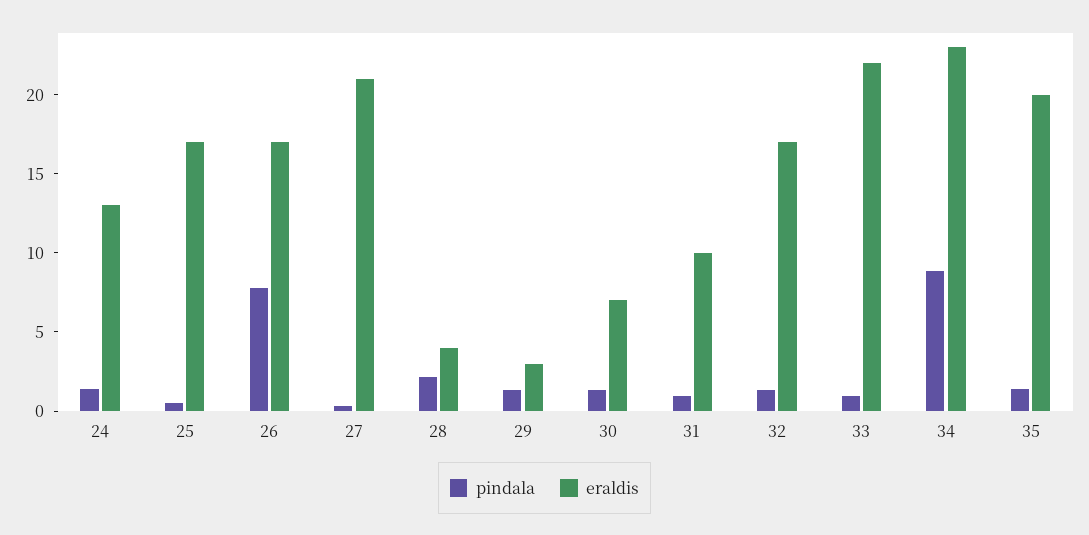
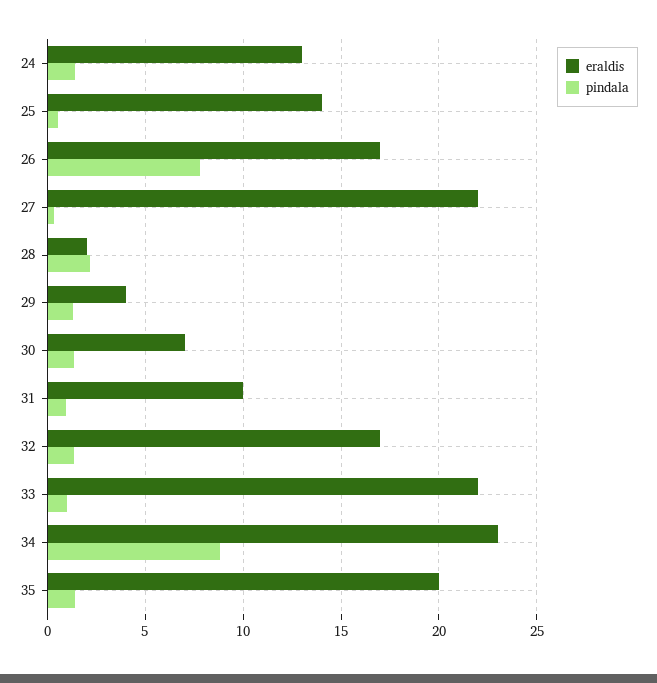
  {
    "pindala": {
      "24": 1.5,
      "25": 0.5,
      "26": 8,
      "27": 0.5,
      "28": 2,
      "29": 1.5,
      "30": 1.5,
      "31": 1,
      "32": 1.5,
      "33": 1,
      "34": 9,
      "35": 1.5
    },
    "eraldis": {
      "24": 13,
-     "25": 17,
+     "25": 14,
      "26": 17,
-     "27": 21,
+     "27": 22,
-     "28": 4,
+     "28": 2,
-     "29": 3,
+     "29": 4,
      "30": 7,
      "31": 10,
      "32": 17,
      "33": 22,
      "34": 23,
      "35": 20
    }
  }

